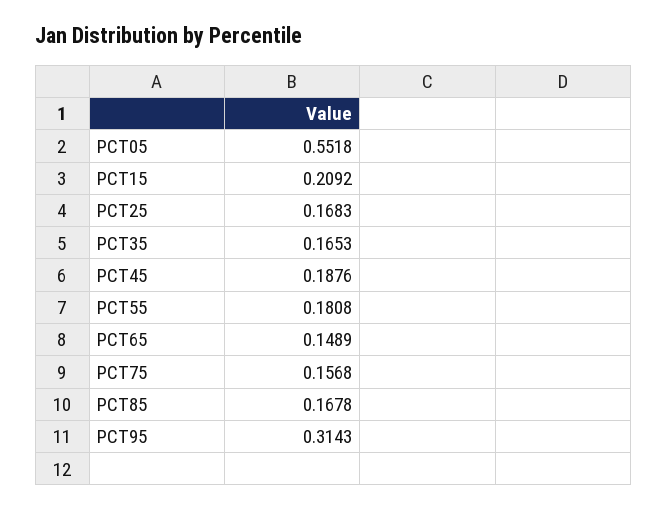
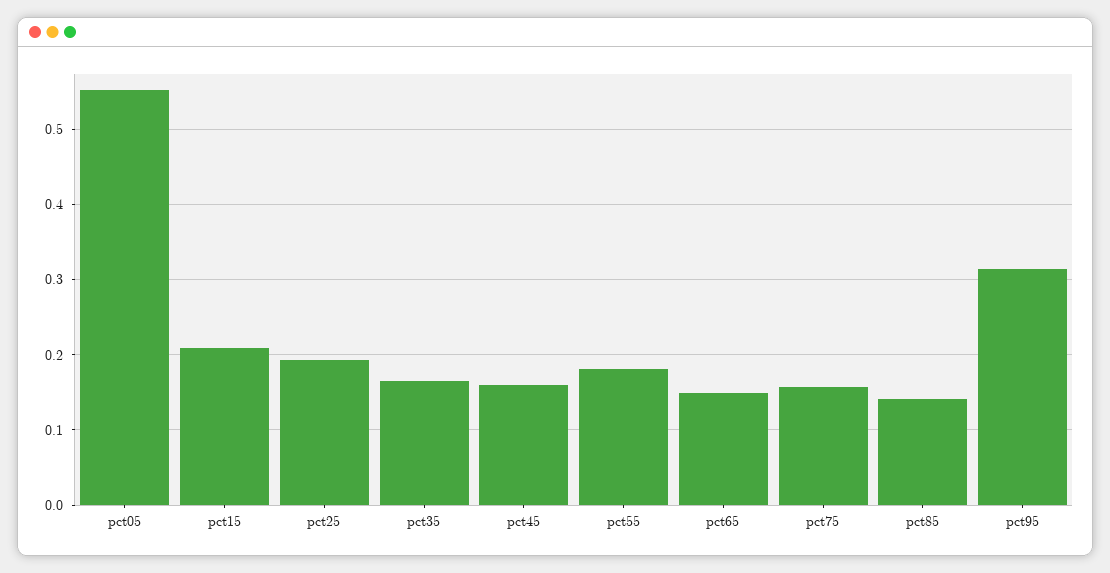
  {
    "PCT05": 0.5518,
    "PCT15": 0.2092,
-   "PCT25": 0.1683,
+   "PCT25": 0.19,
    "PCT35": 0.1653,
-   "PCT45": 0.1876,
+   "PCT45": 0.16,
    "PCT55": 0.1808,
    "PCT65": 0.1489,
    "PCT75": 0.1568,
-   "PCT85": 0.1678,
+   "PCT85": 0.14,
    "PCT95": 0.3143
  }

